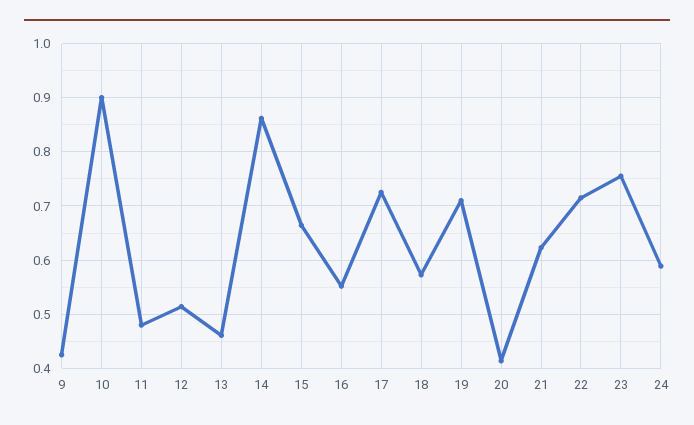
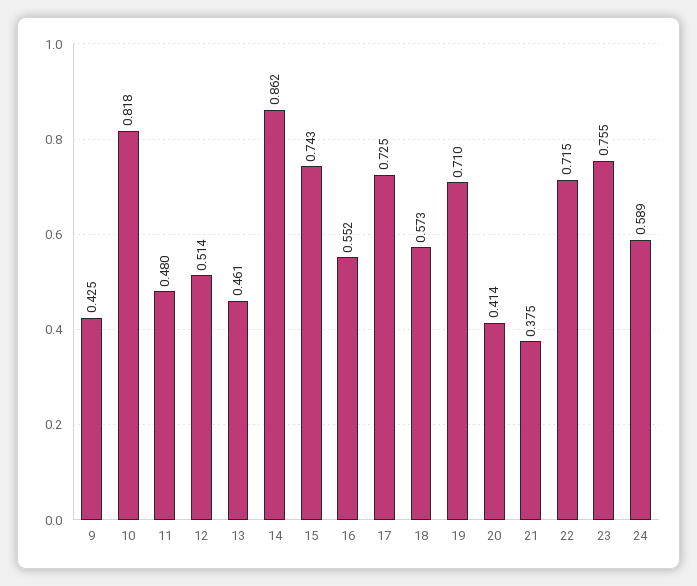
  {
    "9": 0.425,
-   "10": 0.9,
+   "10": 0.818,
    "11": 0.48,
    "12": 0.514,
    "13": 0.461,
    "14": 0.862,
-   "15": 0.66,
+   "15": 0.743,
    "16": 0.552,
    "17": 0.725,
    "18": 0.573,
    "19": 0.71,
    "20": 0.414,
-   "21": 0.62,
+   "21": 0.375,
    "22": 0.715,
    "23": 0.755,
    "24": 0.589
  }

